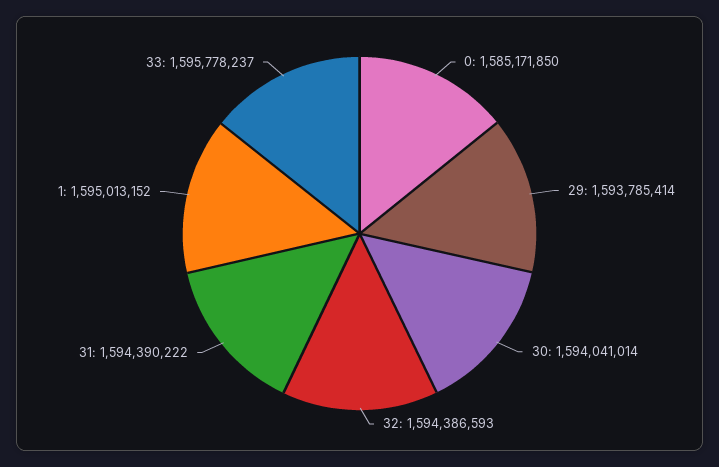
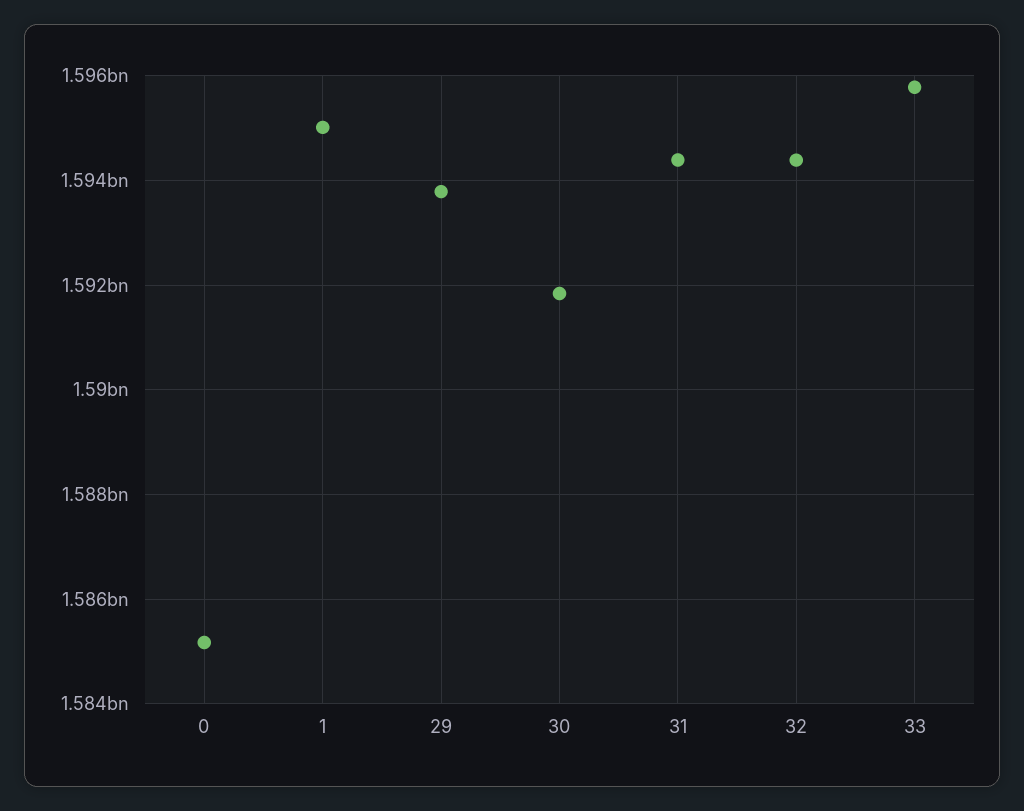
  {
    "0": 1585171850,
    "29": 1593785414,
-   "30": 1594041014,
+   "30": 1591800000,
    "32": 1594386593,
    "31": 1594390222,
    "1": 1595013152,
    "33": 1595778237
  }

